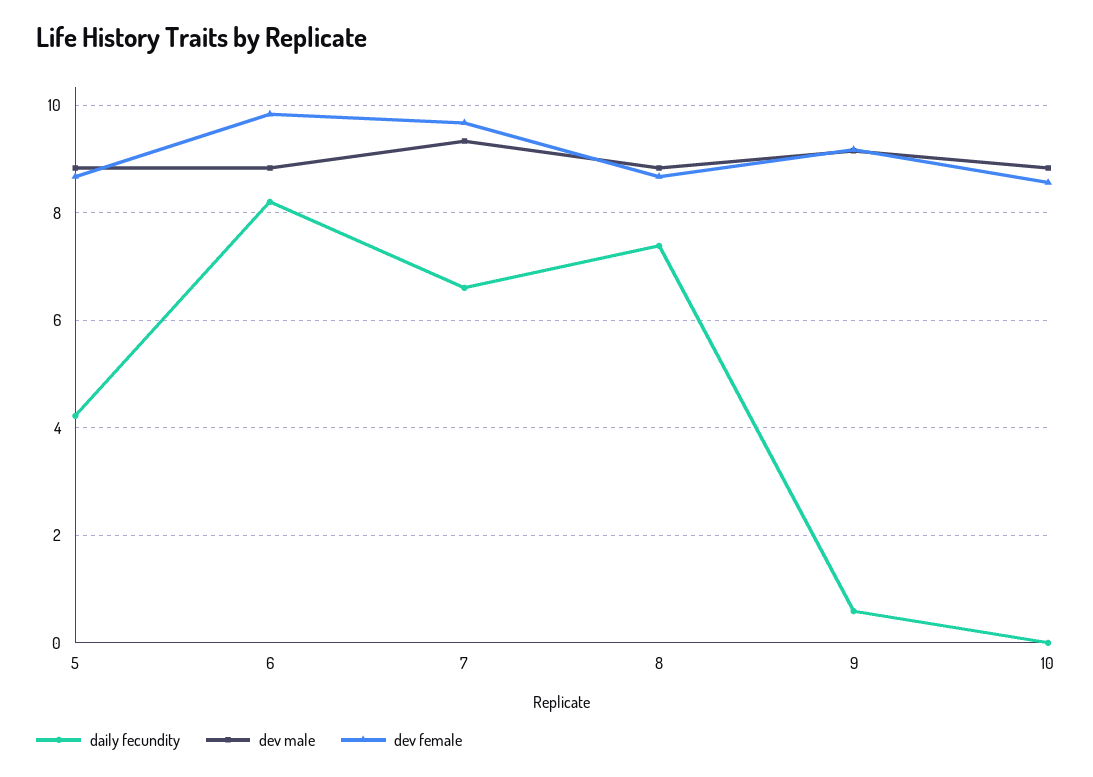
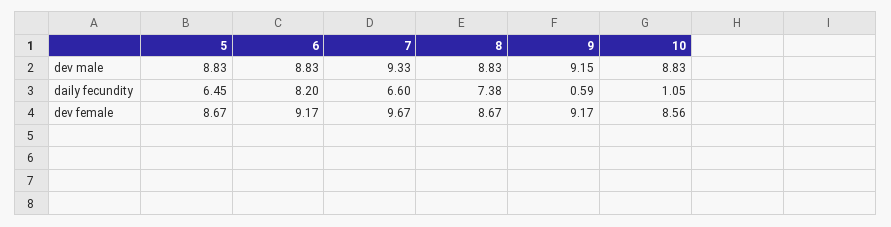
  {
    "daily fecundity": {
-     "5": 4.2,
+     "5": 6.45,
      "6": 8.2,
      "7": 6.6,
      "8": 7.38,
      "9": 0.59,
-     "10": 0
+     "10": 1.05
    },
    "dev male": {
      "5": 8.83,
      "6": 8.83,
      "7": 9.33,
      "8": 8.83,
      "9": 9.15,
      "10": 8.83
    },
    "dev female": {
      "5": 8.67,
-     "6": 9.8,
+     "6": 9.17,
      "7": 9.67,
      "8": 8.67,
      "9": 9.17,
      "10": 8.56
    }
  }

